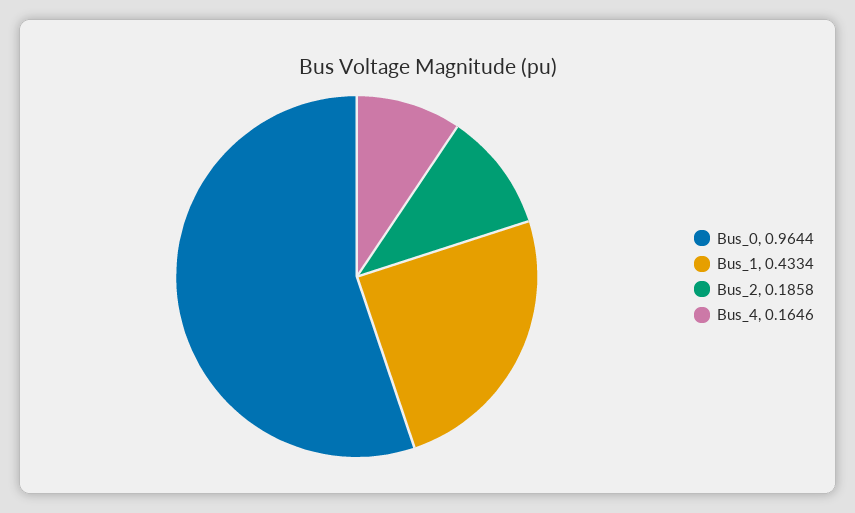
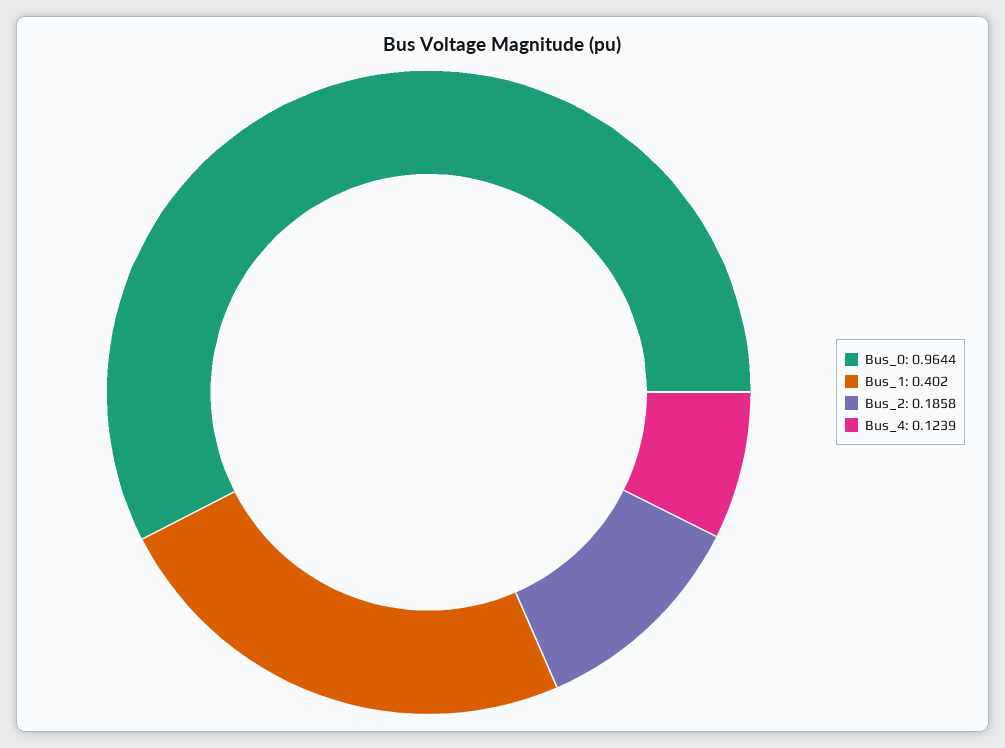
  {
    "Bus_0": 0.9644,
-   "Bus_1": 0.4334,
+   "Bus_1": 0.402,
    "Bus_2": 0.1858,
-   "Bus_4": 0.1646
+   "Bus_4": 0.1239
  }

